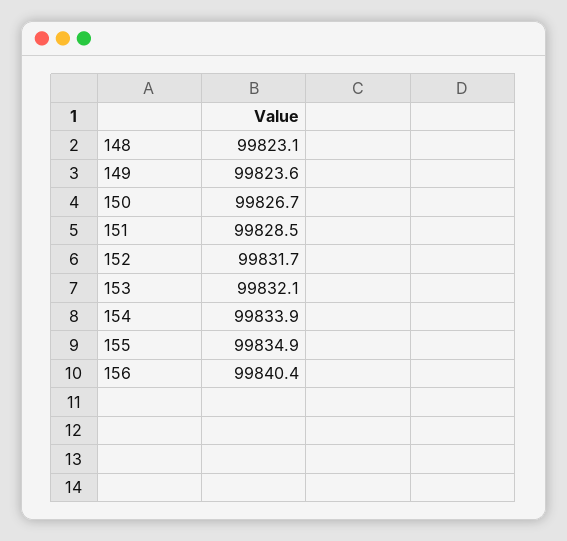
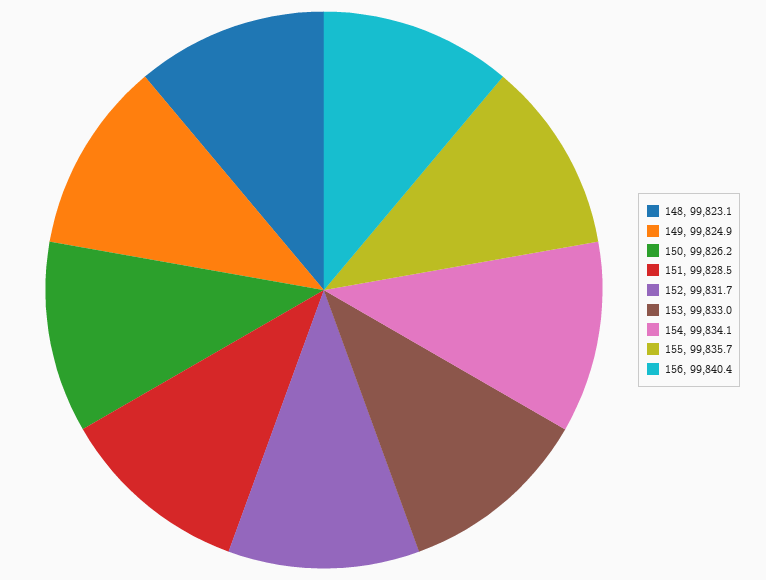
  {
    "148": 99823.1,
-   "149": 99823.6,
+   "149": 99824.9,
-   "150": 99826.7,
+   "150": 99826.2,
    "151": 99828.5,
    "152": 99831.7,
-   "153": 99832.1,
+   "153": 99833,
-   "154": 99833.9,
+   "154": 99834.1,
-   "155": 99834.9,
+   "155": 99835.7,
    "156": 99840.4
  }

